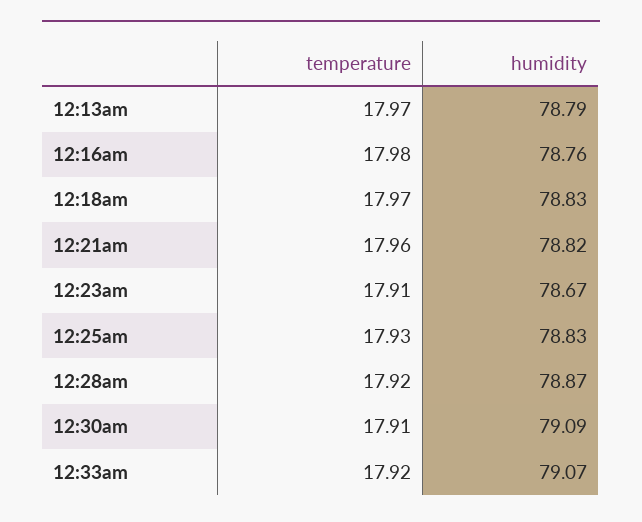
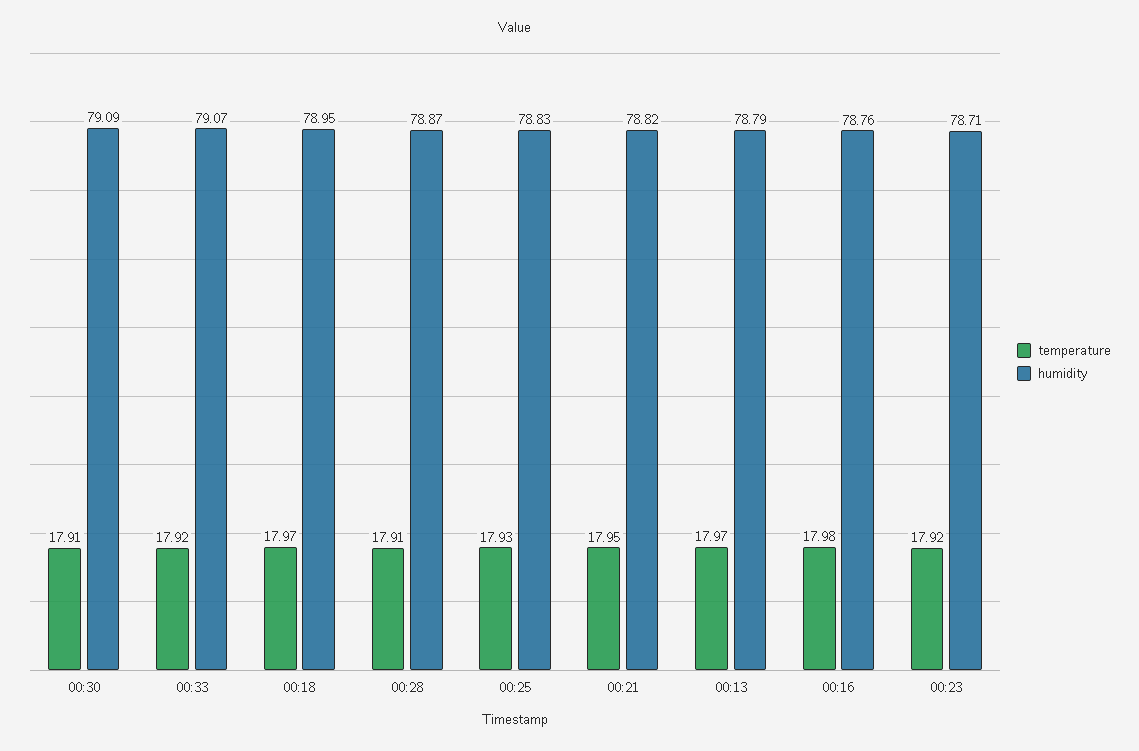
  {
    "temperature": {
      "12:13am": 17.97,
      "12:16am": 17.98,
      "12:18am": 17.97,
-     "12:21am": 17.96,
+     "12:21am": 17.95,
-     "12:23am": 17.91,
+     "12:23am": 17.92,
      "12:25am": 17.93,
-     "12:28am": 17.92,
+     "12:28am": 17.91,
      "12:30am": 17.91,
      "12:33am": 17.92
    },
    "humidity": {
      "12:13am": 78.79,
      "12:16am": 78.76,
-     "12:18am": 78.83,
+     "12:18am": 78.95,
      "12:21am": 78.82,
-     "12:23am": 78.67,
+     "12:23am": 78.71,
      "12:25am": 78.83,
      "12:28am": 78.87,
      "12:30am": 79.09,
      "12:33am": 79.07
    }
  }

